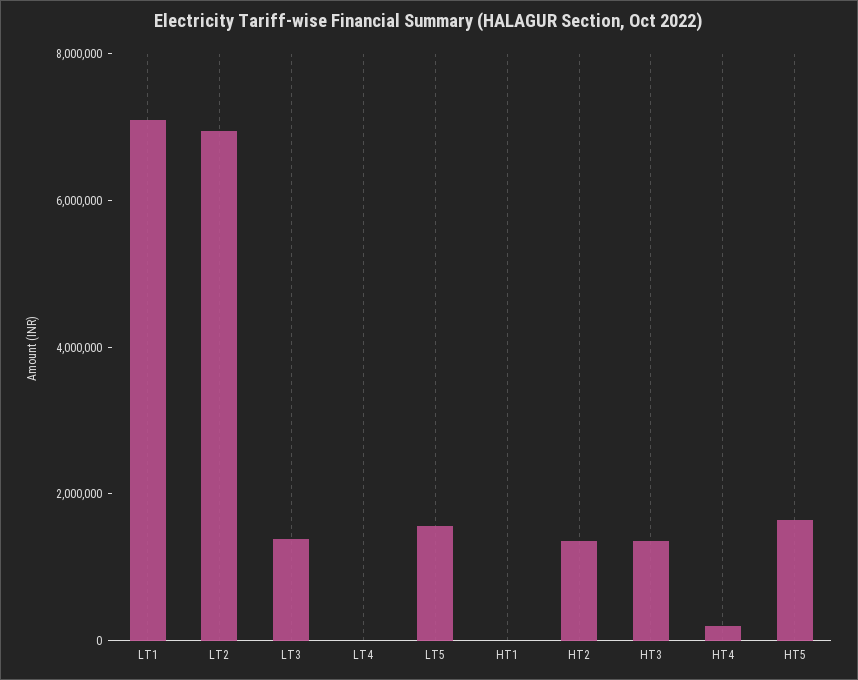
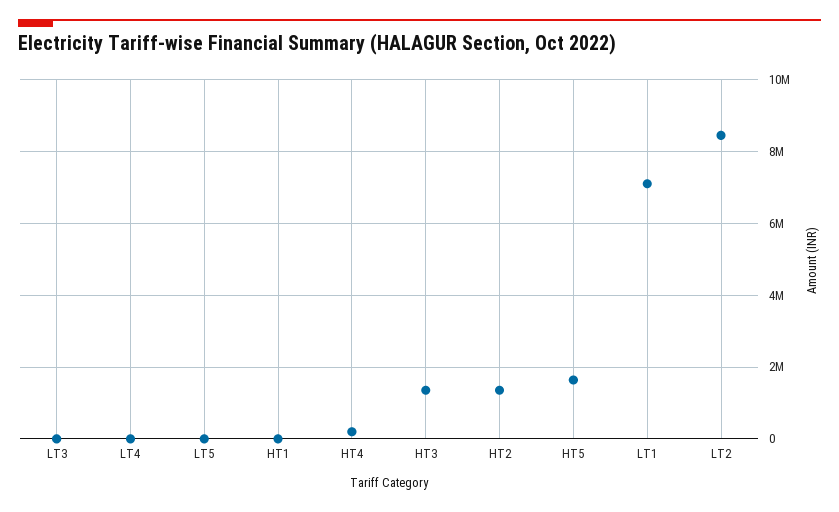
  {
    "LT1": 7200000,
-   "LT2": 7000000,
+   "LT2": 8400000,
-   "LT3": 1500000,
+   "LT3": 0,
    "LT4": 0,
-   "LT5": 1500000,
+   "LT5": 0,
    "HT1": 0,
    "HT2": 1400000,
    "HT3": 1400000,
    "HT4": 200000,
    "HT5": 1600000
  }

